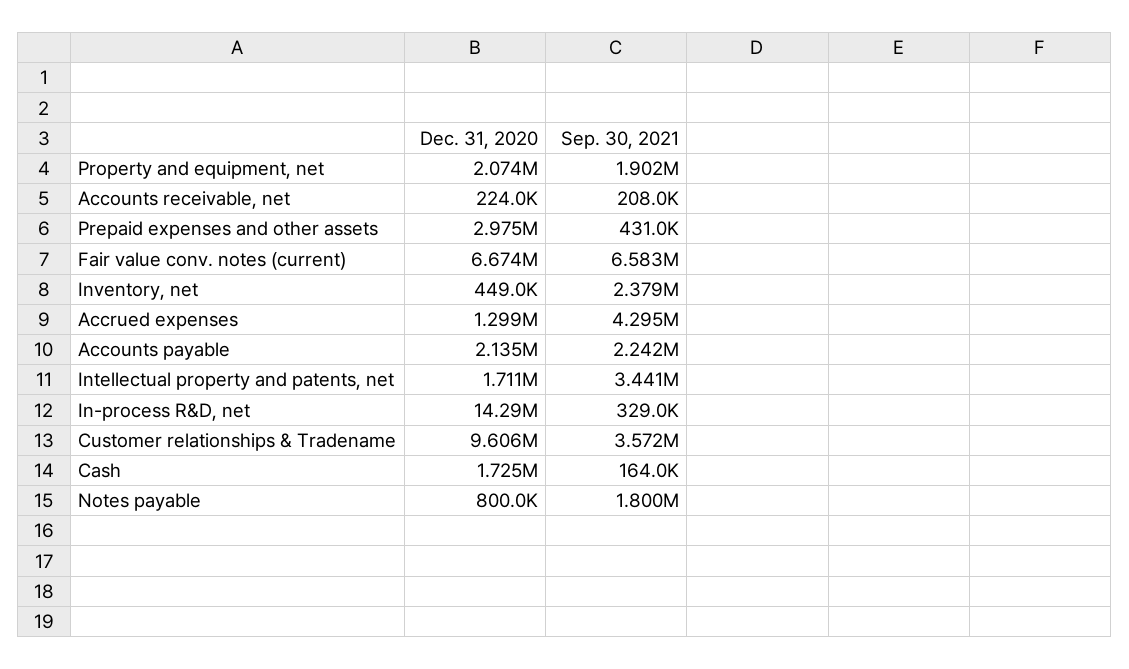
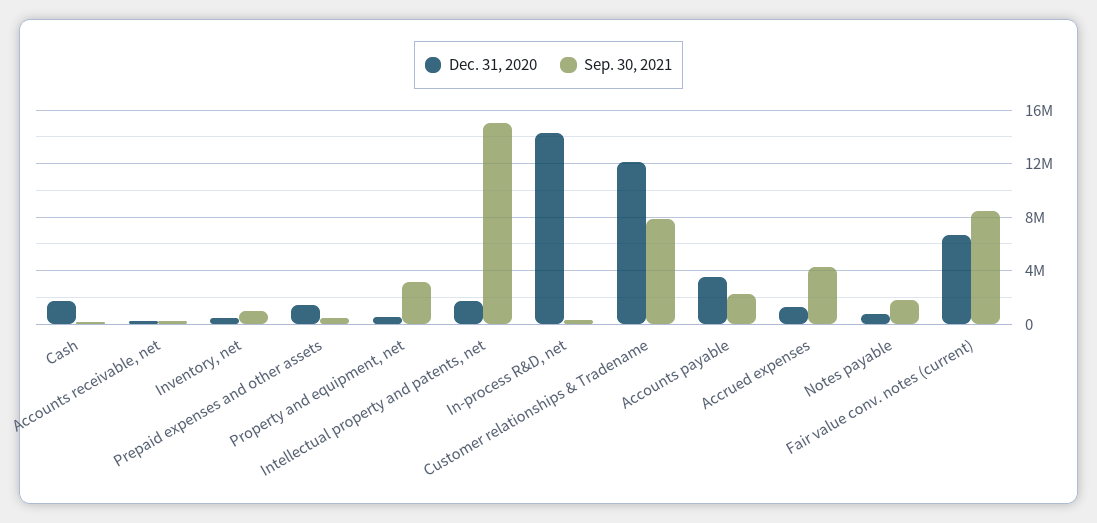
  {
    "Dec. 31, 2020": {
-     "Property and equipment, net": 2074000,
+     "Property and equipment, net": 500000,
      "Accounts receivable, net": 224000,
-     "Prepaid expenses and other assets": 2975000,
+     "Prepaid expenses and other assets": 1500000,
      "Fair value conv. notes (current)": 6674000,
      "Inventory, net": 449000,
      "Accrued expenses": 1299000,
-     "Accounts payable": 2135000,
+     "Accounts payable": 3500000,
      "Intellectual property and patents, net": 1711000,
      "In-process R&D, net": 14290000,
-     "Customer relationships & Tradename": 9606000,
+     "Customer relationships & Tradename": 12000000,
      "Cash": 1725000,
      "Notes payable": 800000
    },
    "Sep. 30, 2021": {
-     "Property and equipment, net": 1902000,
+     "Property and equipment, net": 3000000,
      "Accounts receivable, net": 208000,
      "Prepaid expenses and other assets": 431000,
-     "Fair value conv. notes (current)": 6583000,
+     "Fair value conv. notes (current)": 8500000,
-     "Inventory, net": 2379000,
+     "Inventory, net": 1000000,
      "Accrued expenses": 4295000,
      "Accounts payable": 2242000,
-     "Intellectual property and patents, net": 3441000,
+     "Intellectual property and patents, net": 15000000,
      "In-process R&D, net": 329000,
-     "Customer relationships & Tradename": 3572000,
+     "Customer relationships & Tradename": 8000000,
      "Cash": 164000,
      "Notes payable": 1800000
    }
  }

